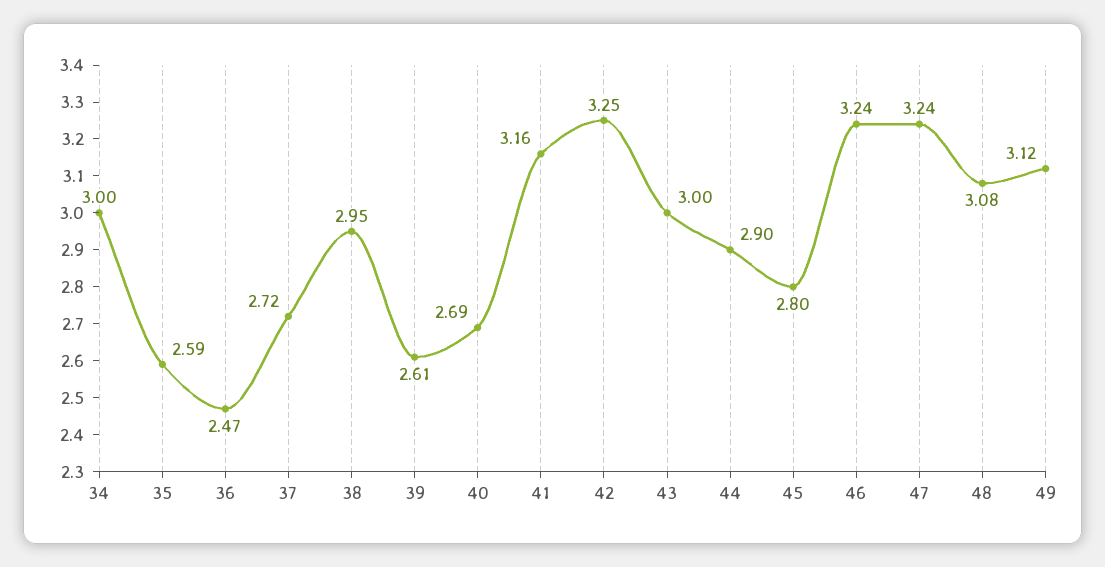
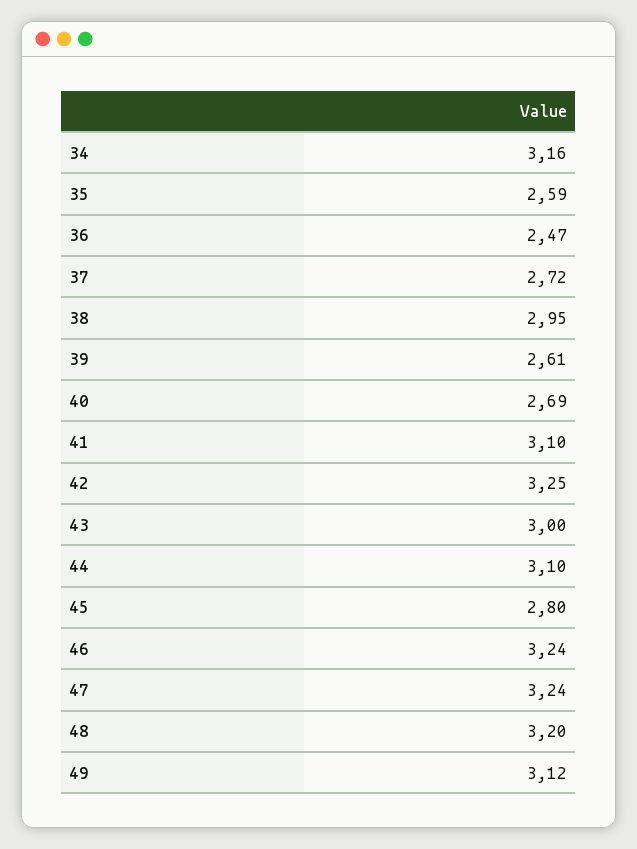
  {
-   "34": 3,
+   "34": 3.16,
    "35": 2.59,
    "36": 2.47,
    "37": 2.72,
    "38": 2.95,
    "39": 2.61,
    "40": 2.69,
-   "41": 3.16,
+   "41": 3.1,
    "42": 3.25,
    "43": 3,
-   "44": 2.9,
+   "44": 3.1,
    "45": 2.8,
    "46": 3.24,
    "47": 3.24,
-   "48": 3.08,
+   "48": 3.2,
    "49": 3.12
  }

